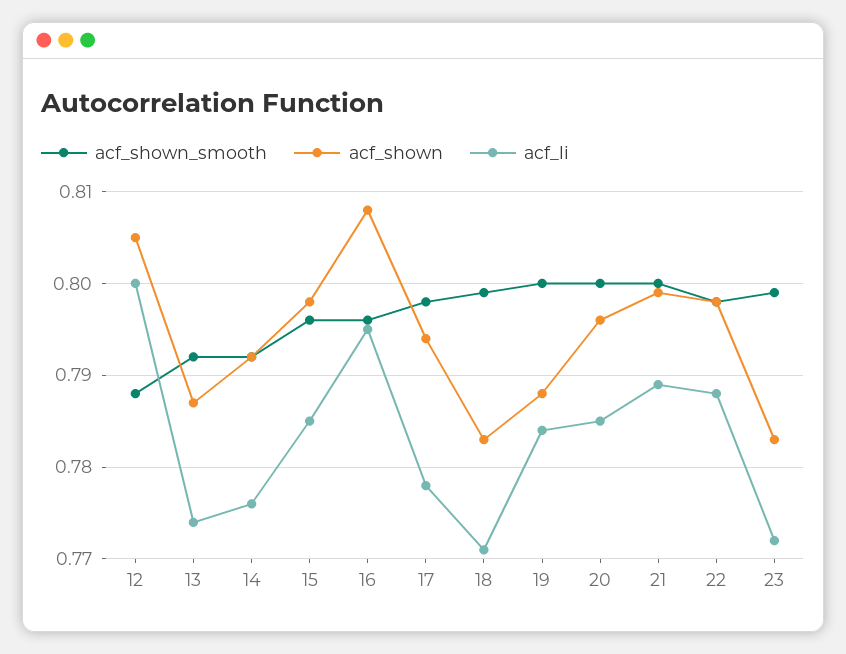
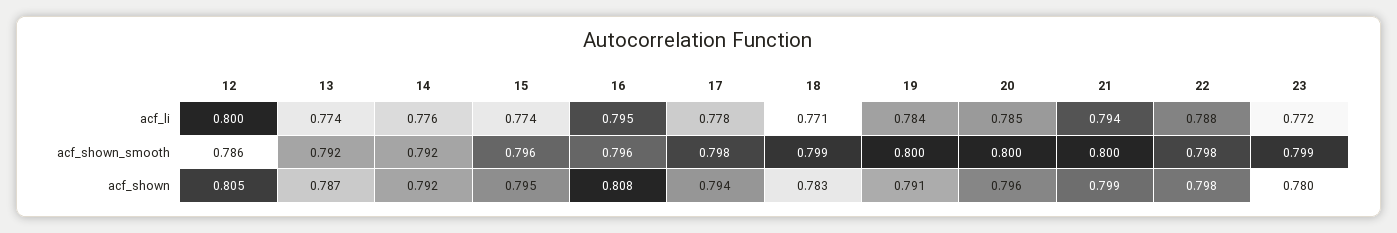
  {
    "acf_shown_smooth": {
-     "12": 0.788,
+     "12": 0.786,
      "13": 0.792,
      "14": 0.792,
      "15": 0.796,
      "16": 0.796,
      "17": 0.798,
      "18": 0.799,
      "19": 0.8,
      "20": 0.8,
      "21": 0.8,
      "22": 0.798,
      "23": 0.799
    },
    "acf_shown": {
      "12": 0.805,
      "13": 0.787,
      "14": 0.792,
-     "15": 0.798,
+     "15": 0.795,
      "16": 0.808,
      "17": 0.794,
      "18": 0.783,
-     "19": 0.788,
+     "19": 0.791,
      "20": 0.796,
      "21": 0.799,
      "22": 0.798,
-     "23": 0.783
+     "23": 0.78
    },
    "acf_li": {
      "12": 0.8,
      "13": 0.774,
      "14": 0.776,
-     "15": 0.785,
+     "15": 0.774,
      "16": 0.795,
      "17": 0.778,
      "18": 0.771,
      "19": 0.784,
      "20": 0.785,
-     "21": 0.789,
+     "21": 0.794,
      "22": 0.788,
      "23": 0.772
    }
  }

